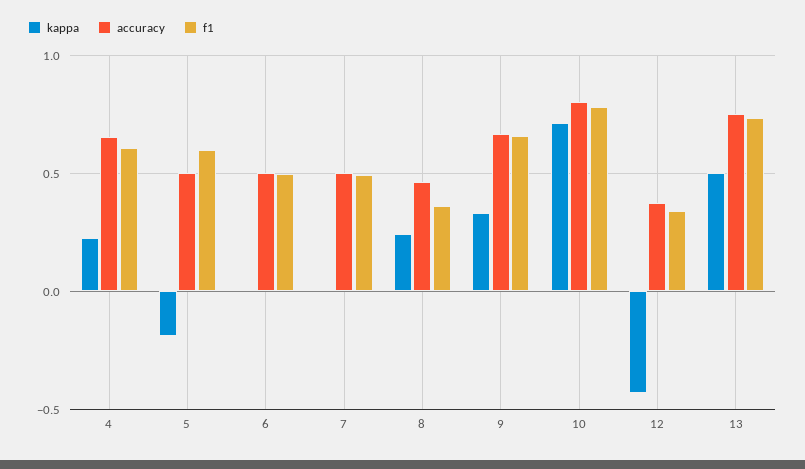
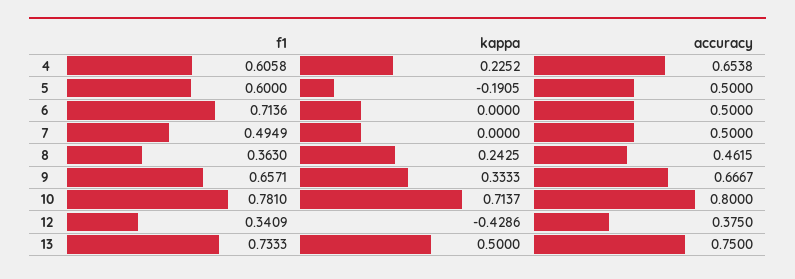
  {
    "kappa": {
      "4": 0.2252,
      "5": -0.1905,
      "6": 0,
      "7": 0,
      "8": 0.2425,
      "9": 0.3333,
      "10": 0.7137,
      "12": -0.4286,
      "13": 0.5
    },
    "accuracy": {
      "4": 0.6538,
      "5": 0.5,
      "6": 0.5,
      "7": 0.5,
      "8": 0.4615,
      "9": 0.6667,
      "10": 0.8,
      "12": 0.375,
      "13": 0.75
    },
    "f1": {
      "4": 0.6058,
      "5": 0.6,
-     "6": 0.5,
+     "6": 0.7136,
      "7": 0.4949,
      "8": 0.363,
      "9": 0.6571,
      "10": 0.781,
      "12": 0.3409,
      "13": 0.7333
    }
  }

